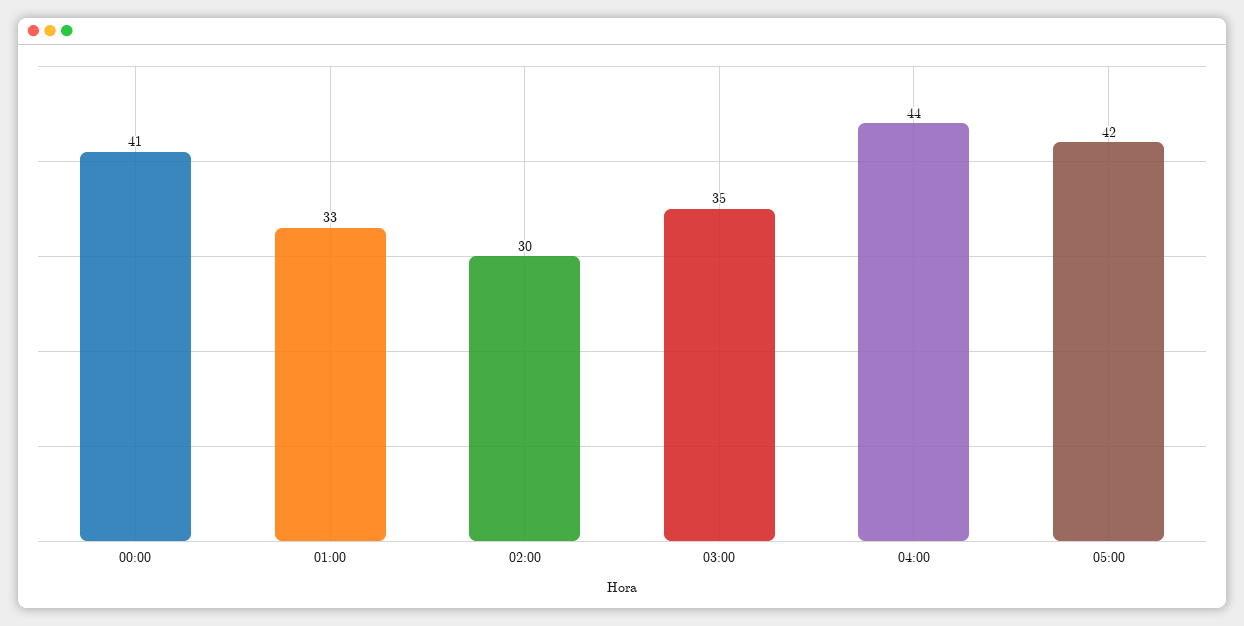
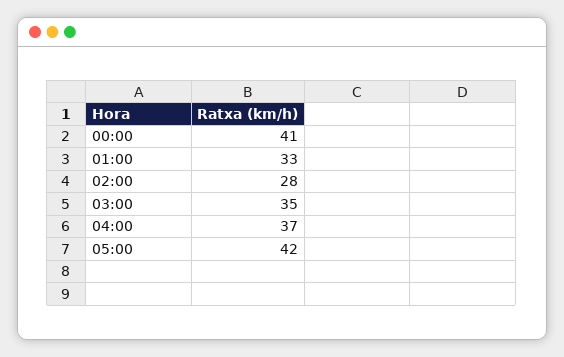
  {
    "00:00": 41,
    "01:00": 33,
-   "02:00": 30,
+   "02:00": 28,
    "03:00": 35,
-   "04:00": 44,
+   "04:00": 37,
    "05:00": 42
  }

